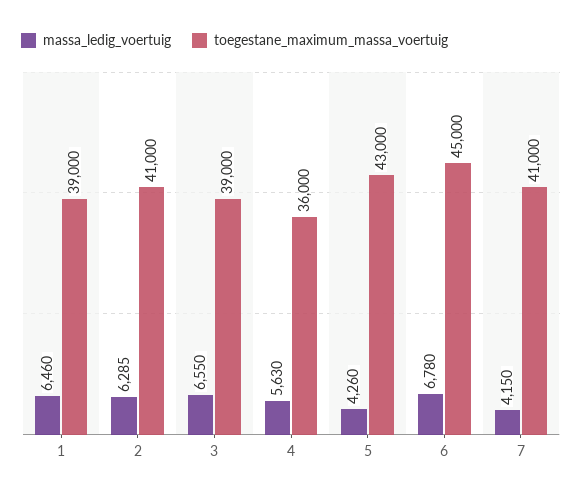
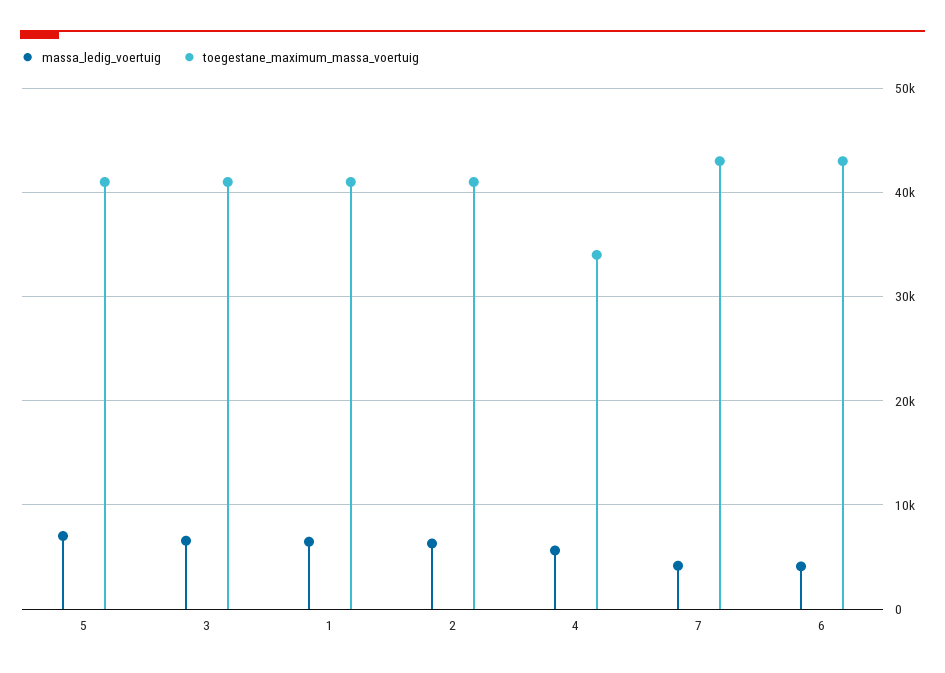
  {
    "massa_ledig_voertuig": {
      "1": 6460,
      "2": 6285,
      "3": 6550,
      "4": 5630,
-     "5": 4260,
+     "5": 7000,
-     "6": 6780,
+     "6": 4000,
      "7": 4150
    },
    "toegestane_maximum_massa_voertuig": {
-     "1": 39000,
+     "1": 41000,
      "2": 41000,
-     "3": 39000,
+     "3": 41000,
-     "4": 36000,
+     "4": 34000,
-     "5": 43000,
+     "5": 41000,
-     "6": 45000,
+     "6": 43000,
-     "7": 41000
+     "7": 43000
    }
  }

